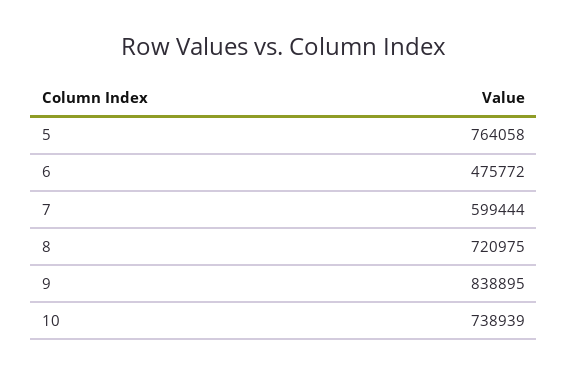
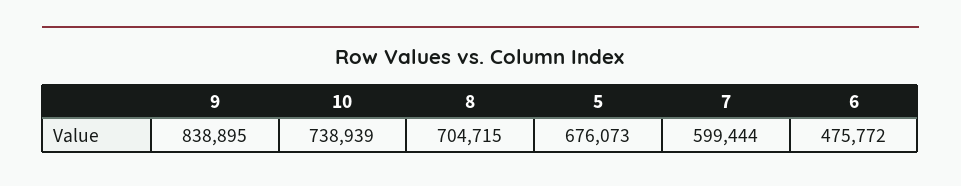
  {
-   "5": 764058,
+   "5": 676073,
    "6": 475772,
    "7": 599444,
-   "8": 720975,
+   "8": 704715,
    "9": 838895,
    "10": 738939
  }

